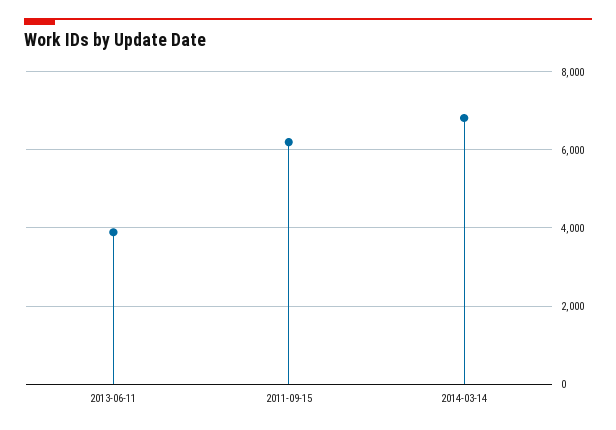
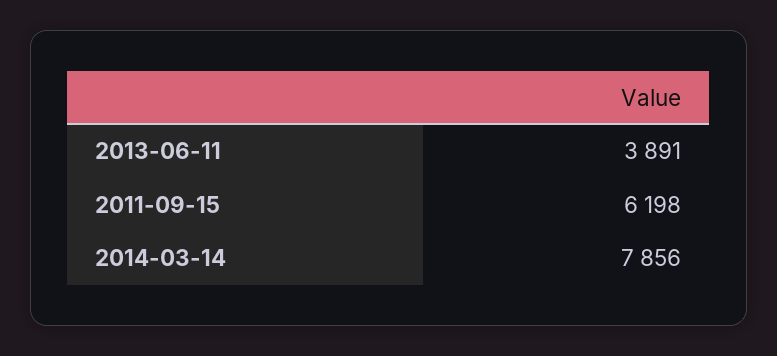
  {
    "2013-06-11": 3891,
    "2011-09-15": 6198,
-   "2014-03-14": 6800
+   "2014-03-14": 7856
  }

